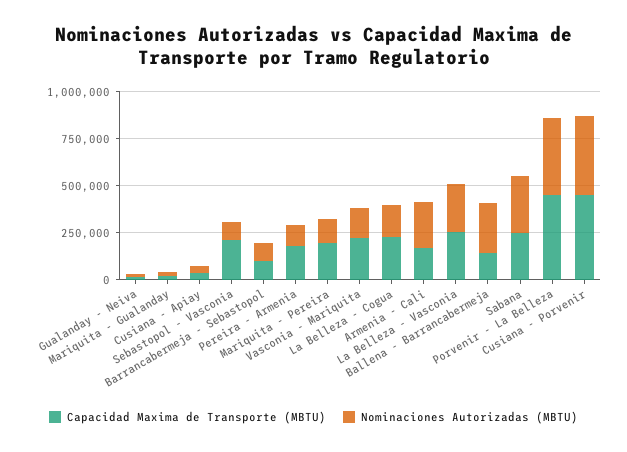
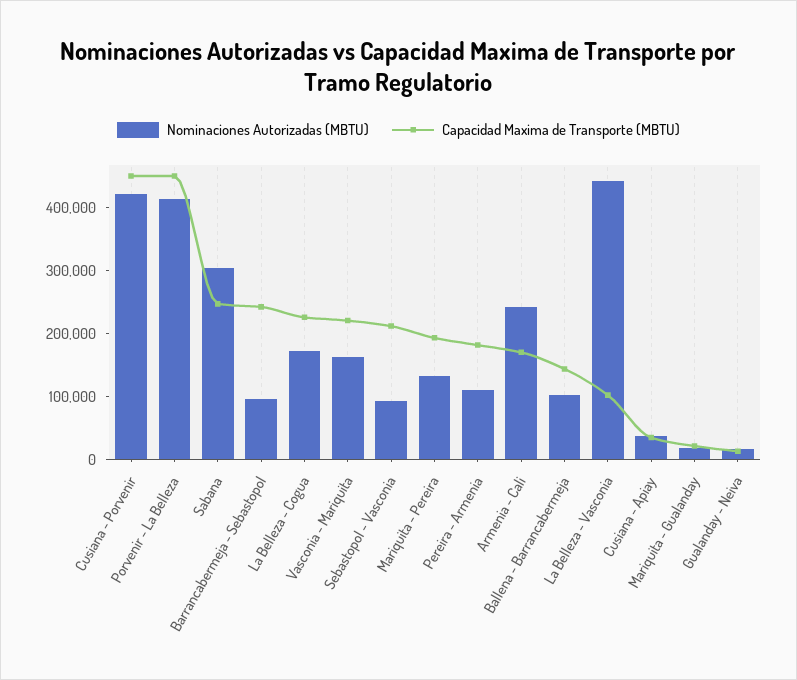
  {
    "Capacidad Maxima de Transporte (MBTU)": {
      "Gualanday - Neiva": 20000,
      "Mariquita - Gualanday": 20000,
      "Cusiana - Apiay": 40000,
      "Sebastopol - Vasconia": 220000,
-     "Barrancabermeja - Sebastopol": 100000,
+     "Barrancabermeja - Sebastopol": 240000,
      "Pereira - Armenia": 180000,
      "Mariquita - Pereira": 200000,
      "Vasconia - Mariquita": 220000,
      "La Belleza - Cogua": 220000,
      "Armenia - Cali": 160000,
-     "La Belleza - Vasconia": 250000,
+     "La Belleza - Vasconia": 100000,
      "Ballena - Barrancabermeja": 140000,
      "Sabana": 240000,
      "Porvenir - La Belleza": 440000,
      "Cusiana - Porvenir": 440000
    },
    "Nominaciones Autorizadas (MBTU)": {
      "Gualanday - Neiva": 20000,
      "Mariquita - Gualanday": 20000,
      "Cusiana - Apiay": 40000,
      "Sebastopol - Vasconia": 100000,
      "Barrancabermeja - Sebastopol": 100000,
      "Pereira - Armenia": 120000,
      "Mariquita - Pereira": 140000,
      "Vasconia - Mariquita": 160000,
      "La Belleza - Cogua": 180000,
      "Armenia - Cali": 240000,
-     "La Belleza - Vasconia": 250000,
+     "La Belleza - Vasconia": 440000,
-     "Ballena - Barrancabermeja": 250000,
+     "Ballena - Barrancabermeja": 100000,
      "Sabana": 300000,
      "Porvenir - La Belleza": 420000,
      "Cusiana - Porvenir": 420000
    }
  }

